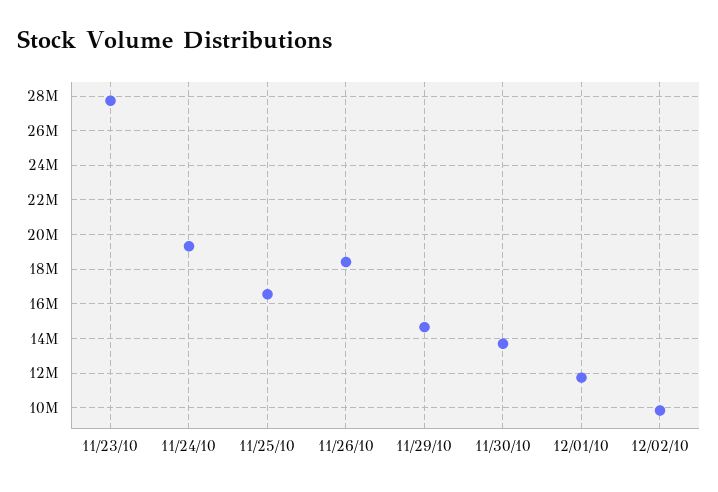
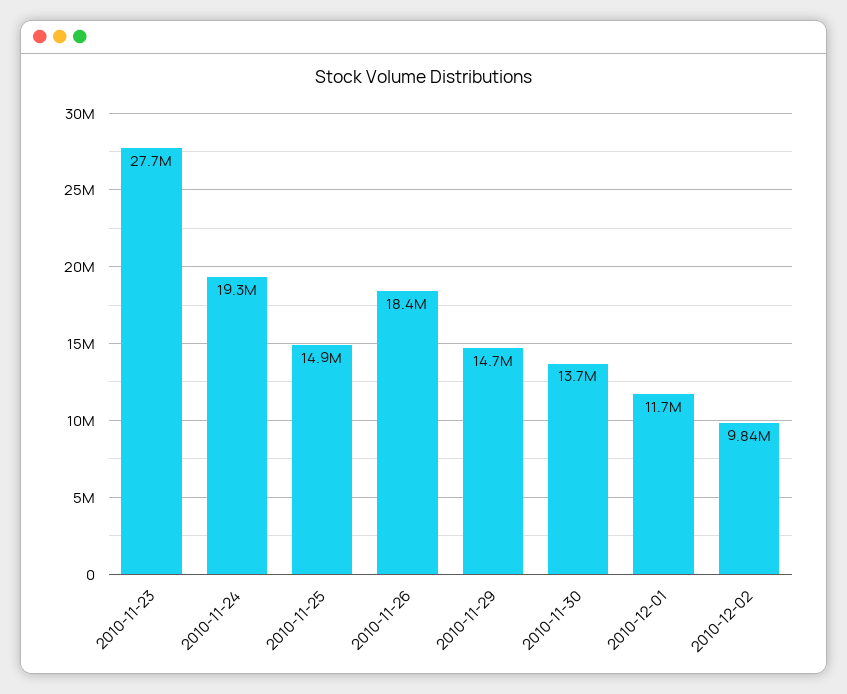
  {
    "11/23/10": 27700000,
    "11/24/10": 19300000,
-   "11/25/10": 16500000,
+   "11/25/10": 14900000,
    "11/26/10": 18400000,
    "11/29/10": 14700000,
    "11/30/10": 13700000,
    "12/01/10": 11700000,
    "12/02/10": 9840000
  }

